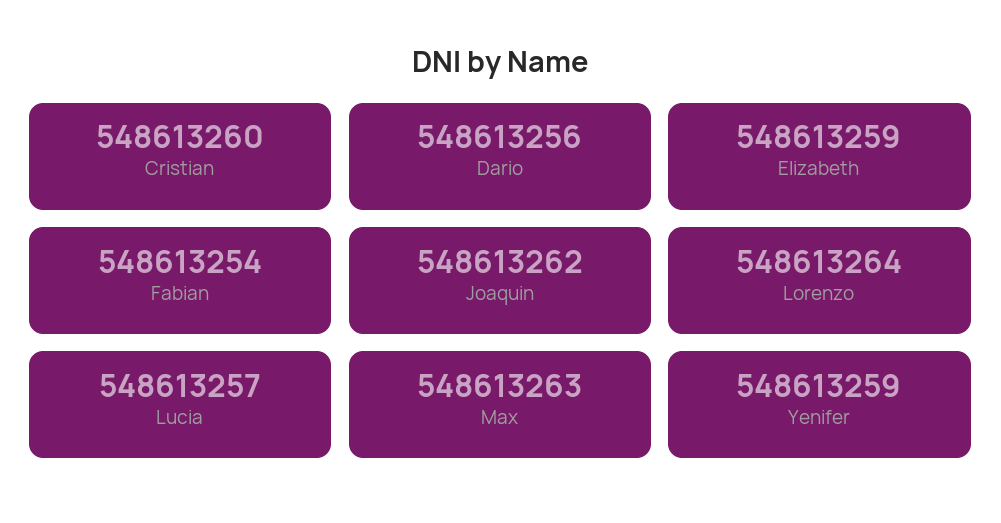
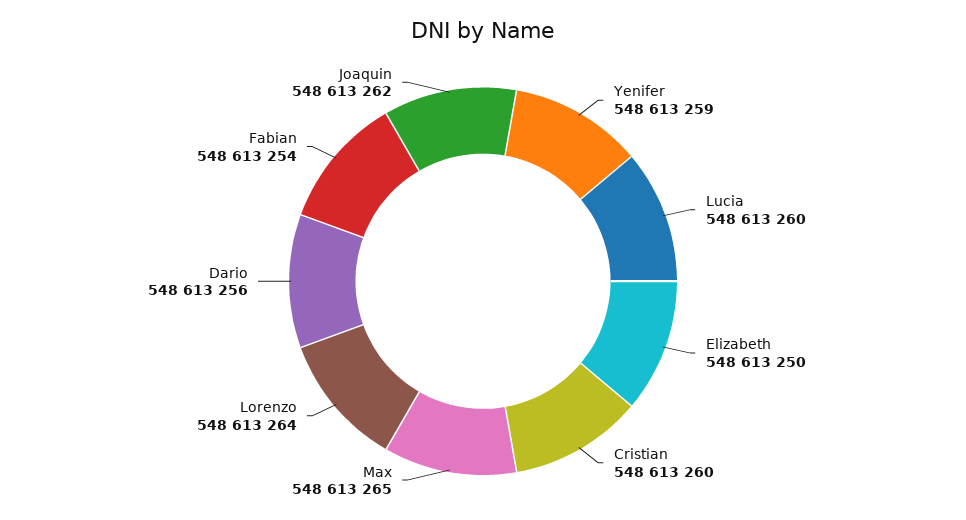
  {
    "Cristian": 548613260,
    "Dario": 548613256,
-   "Elizabeth": 548613259,
+   "Elizabeth": 548613250,
    "Fabian": 548613254,
    "Joaquin": 548613262,
    "Lorenzo": 548613264,
-   "Lucia": 548613257,
+   "Lucia": 548613260,
-   "Max": 548613263,
+   "Max": 548613265,
    "Yenifer": 548613259
  }

